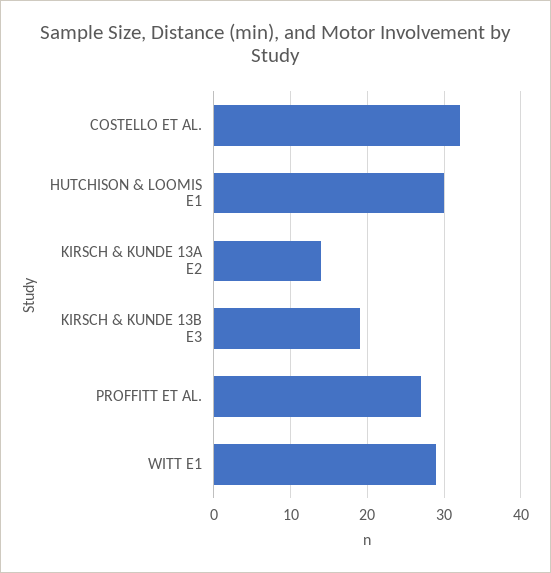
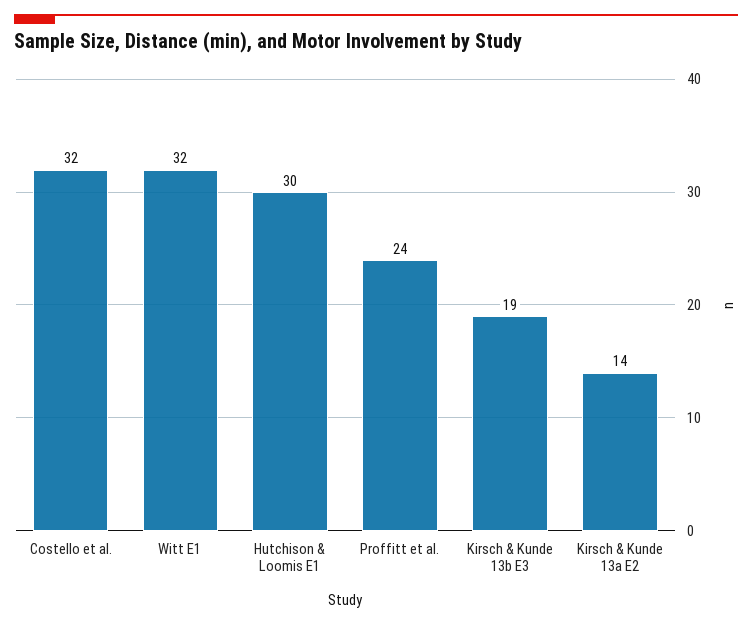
  {
    "COSTELLO ET AL.": 32,
    "HUTCHISON & LOOMIS E1": 30,
    "KIRSCH & KUNDE 13A E2": 14,
    "KIRSCH & KUNDE 13B E3": 19,
-   "PROFFITT ET AL.": 27,
+   "PROFFITT ET AL.": 24,
-   "WITT E1": 29
+   "WITT E1": 32
  }

